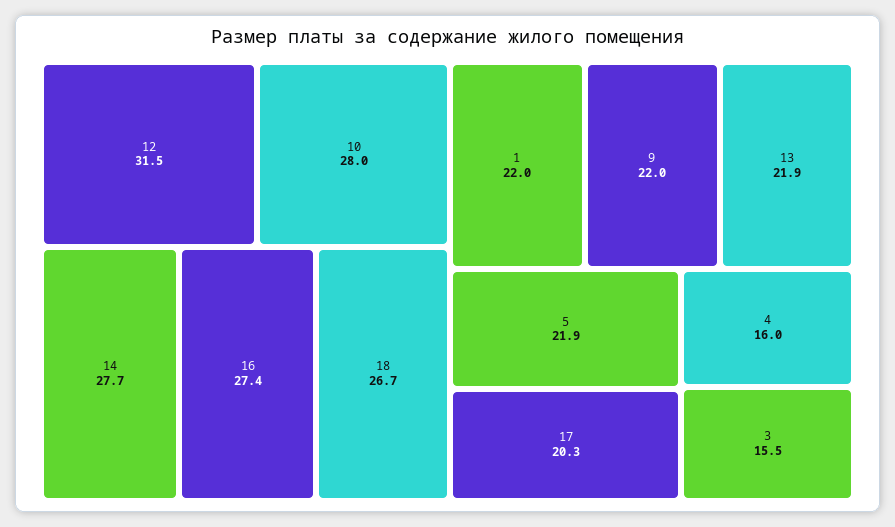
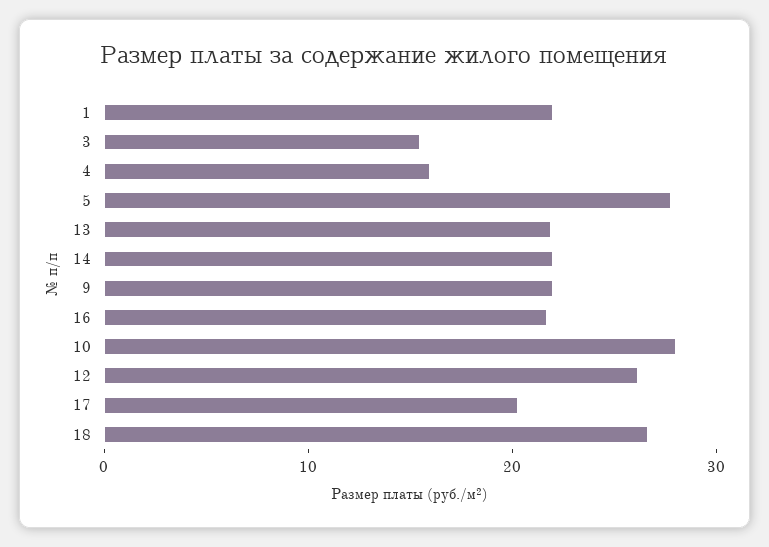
  {
-   "12": 31.5,
+   "12": 26,
    "10": 28,
-   "14": 27.7,
+   "14": 22,
-   "16": 27.4,
+   "16": 22,
    "18": 26.7,
    "1": 22,
    "9": 22,
    "13": 21.9,
-   "5": 21.9,
+   "5": 28,
    "17": 20.3,
    "4": 16,
    "3": 15.5
  }

